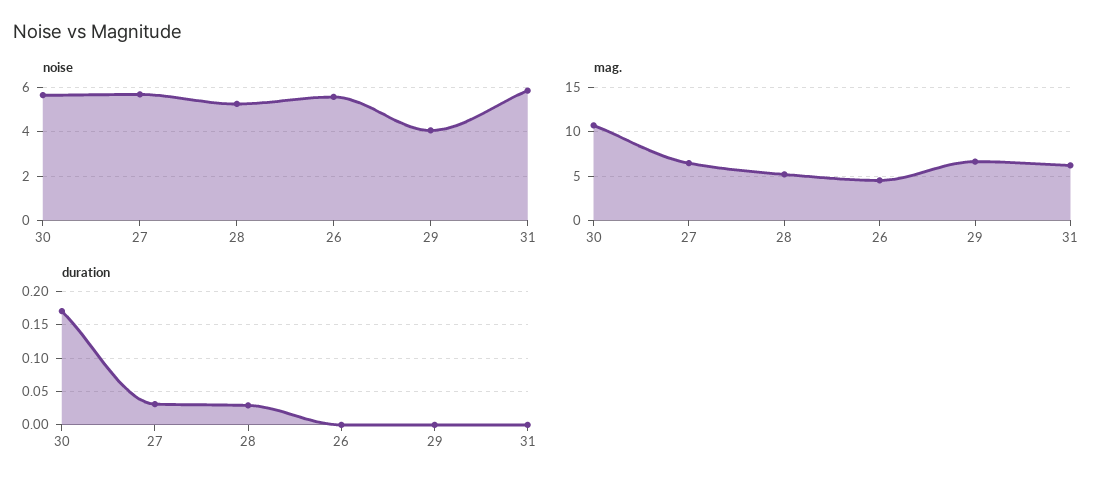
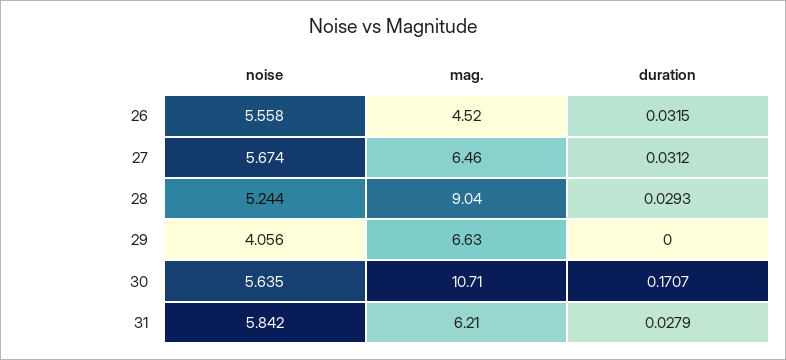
  {
    "noise": {
      "30": 5.635,
      "27": 5.674,
      "28": 5.244,
      "26": 5.558,
      "29": 4.056,
      "31": 5.842
    },
    "mag.": {
      "30": 10.71,
      "27": 6.46,
-     "28": 5,
+     "28": 9.04,
      "26": 4.52,
      "29": 6.63,
      "31": 6.21
    },
    "duration": {
      "30": 0.1707,
      "27": 0.0312,
      "28": 0.0293,
-     "26": 0,
+     "26": 0.0315,
      "29": 0,
-     "31": 0
+     "31": 0.0279
    }
  }

